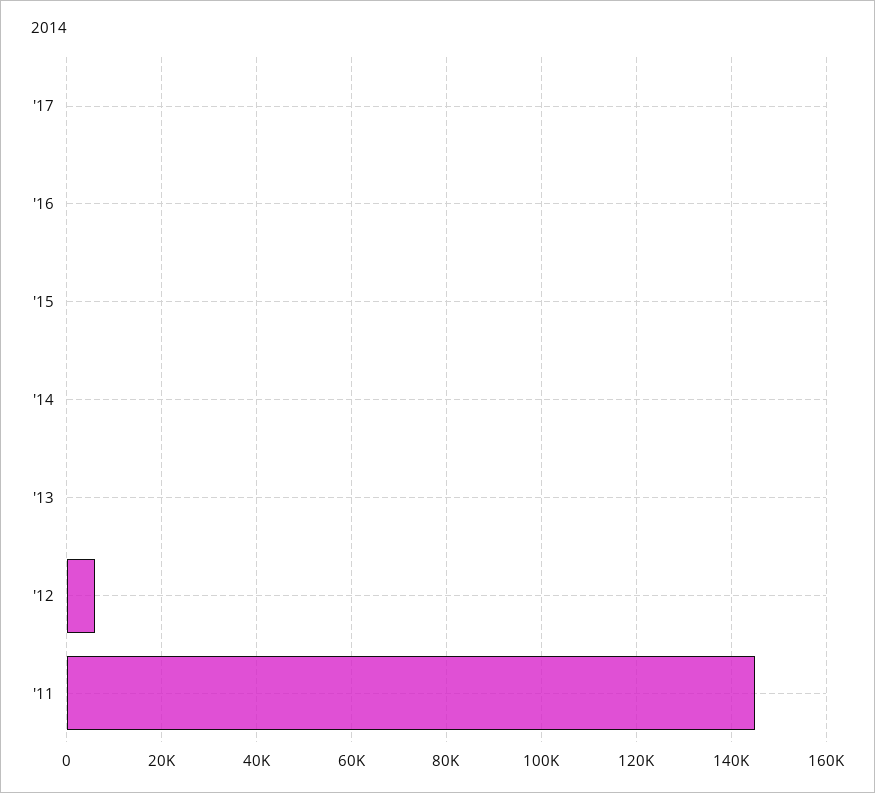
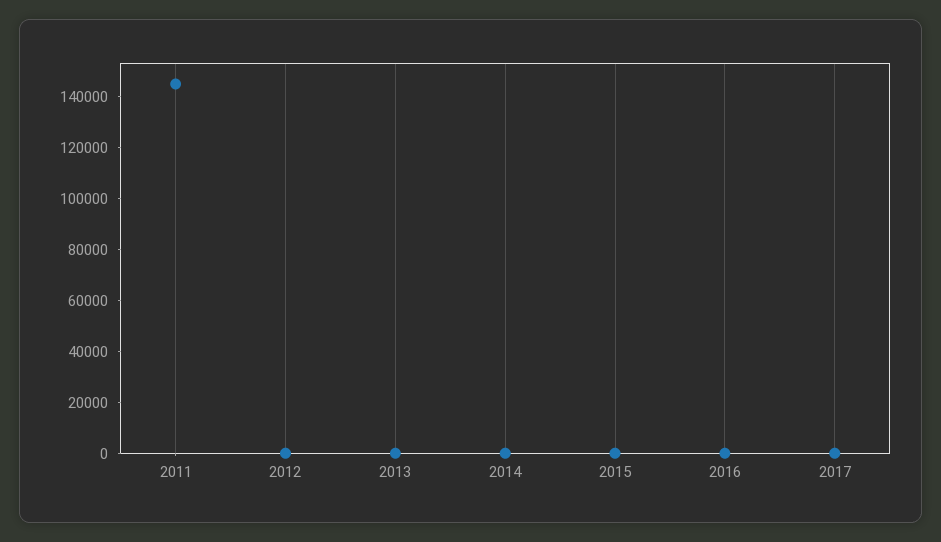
  {
    "'17": 0,
    "'16": 0,
    "'15": 0,
    "'14": 0,
    "'13": 0,
-   "'12": 6000,
+   "'12": 0,
    "'11": 146000
  }

